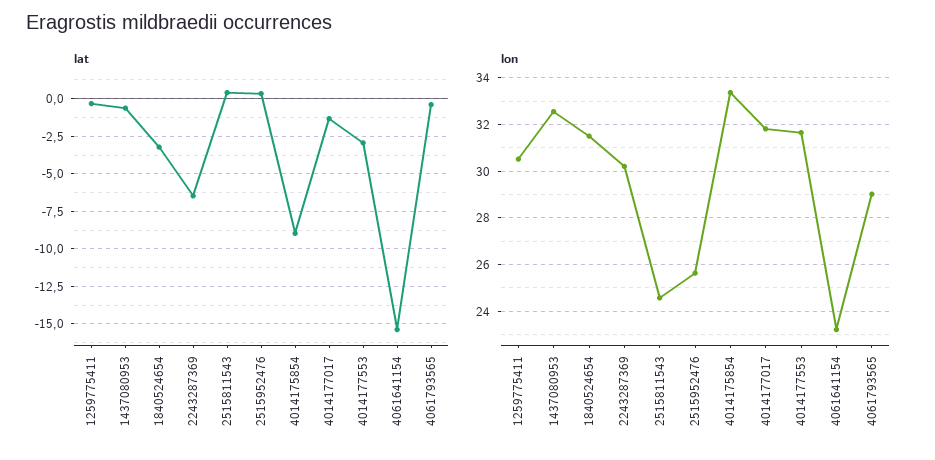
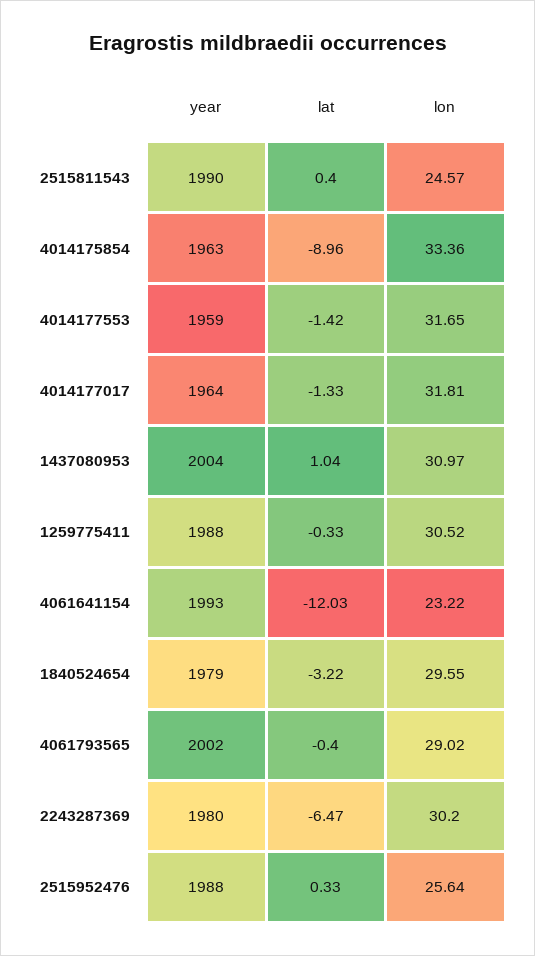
  {
    "lat": {
      "1259775411": -0.33,
-     "1437080953": -0.5,
+     "1437080953": 1.04,
      "1840524654": -3.22,
      "2243287369": -6.47,
      "2515811543": 0.4,
      "2515952476": 0.33,
      "4014175854": -8.96,
      "4014177017": -1.33,
-     "4014177553": -3,
+     "4014177553": -1.42,
-     "4061641154": -15.5,
+     "4061641154": -12.03,
      "4061793565": -0.4
    },
    "lon": {
      "1259775411": 30.52,
-     "1437080953": 32.5,
+     "1437080953": 30.97,
-     "1840524654": 31.5,
+     "1840524654": 29.55,
      "2243287369": 30.2,
      "2515811543": 24.57,
      "2515952476": 25.64,
      "4014175854": 33.36,
      "4014177017": 31.81,
      "4014177553": 31.65,
      "4061641154": 23.22,
      "4061793565": 29.02
-   }
+   },
+   "year": {
+     "2515811543": 1990,
+     "4014175854": 1963,
+     "4014177553": 1959,
+     "4014177017": 1964,
+     "1437080953": 2004,
+     "1259775411": 1988,
+     "4061641154": 1993,
+     "1840524654": 1979,
+     "4061793565": 2002,
+     "2243287369": 1980,
+     "2515952476": 1988
+   }
  }

